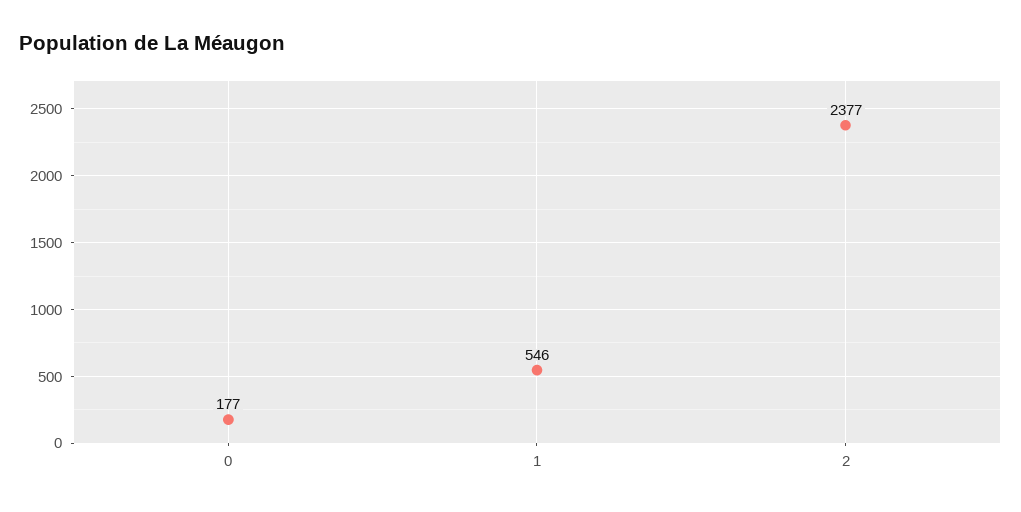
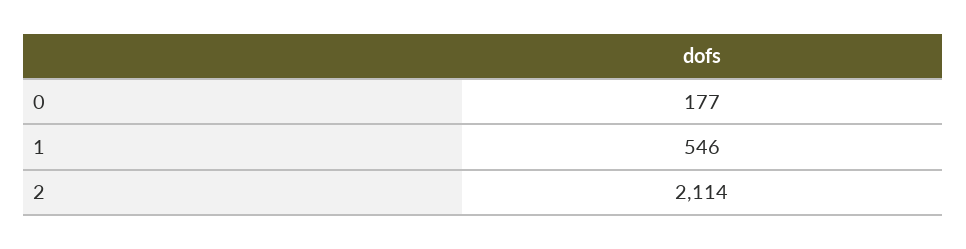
  {
    "0": 177,
    "1": 546,
-   "2": 2377
+   "2": 2114
  }

